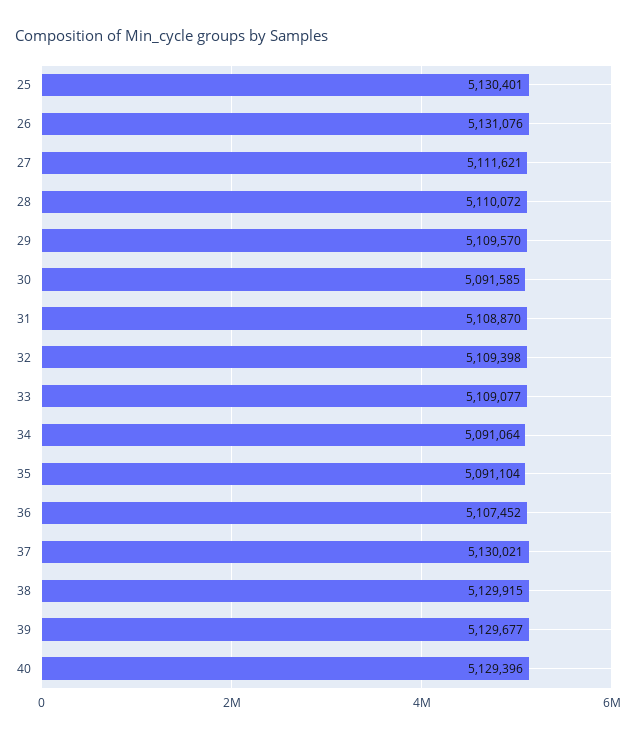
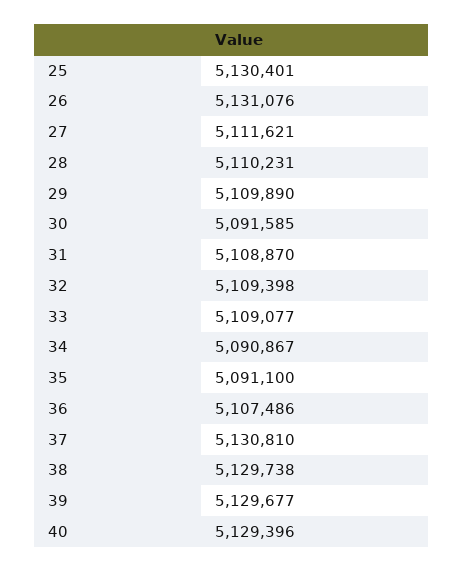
  {
    "25": 5130401,
    "26": 5131076,
    "27": 5111621,
-   "28": 5110072,
+   "28": 5110231,
-   "29": 5109570,
+   "29": 5109890,
    "30": 5091585,
    "31": 5108870,
    "32": 5109398,
    "33": 5109077,
-   "34": 5091064,
+   "34": 5090867,
-   "35": 5091104,
+   "35": 5091100,
-   "36": 5107452,
+   "36": 5107486,
-   "37": 5130021,
+   "37": 5130810,
-   "38": 5129915,
+   "38": 5129738,
    "39": 5129677,
    "40": 5129396
  }

